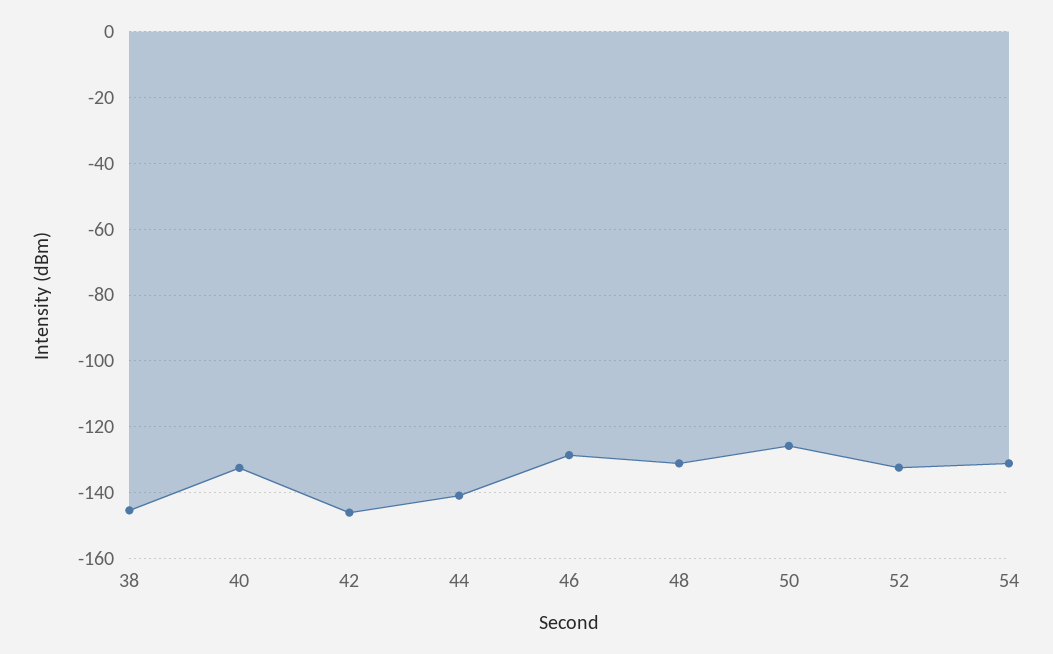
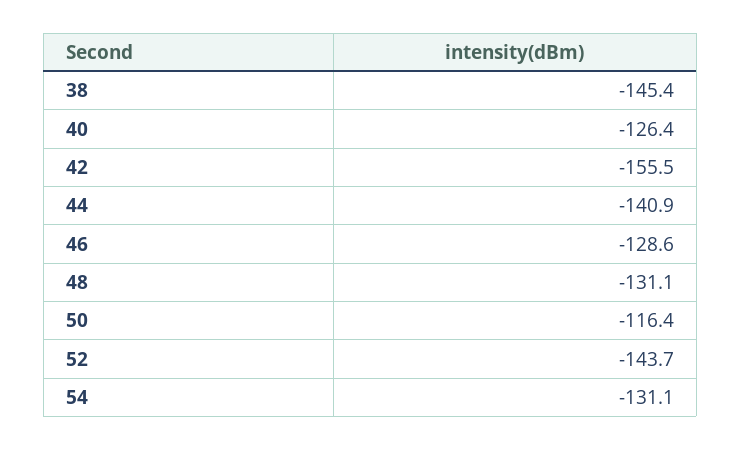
  {
    "38": -145.4,
-   "40": -132,
+   "40": -126.4,
-   "42": -146,
+   "42": -155.5,
    "44": -140.9,
    "46": -128.6,
    "48": -131.1,
-   "50": -126,
+   "50": -116.4,
-   "52": -132,
+   "52": -143.7,
    "54": -131.1
  }

